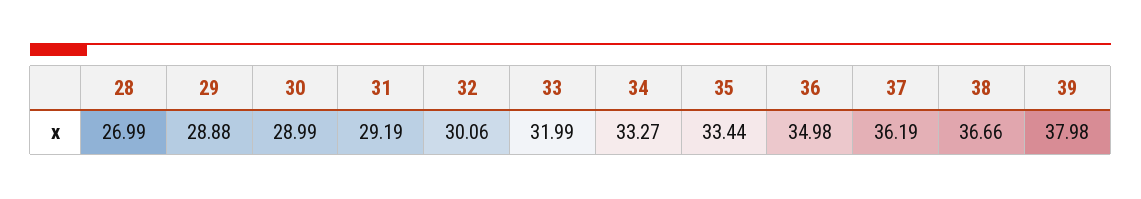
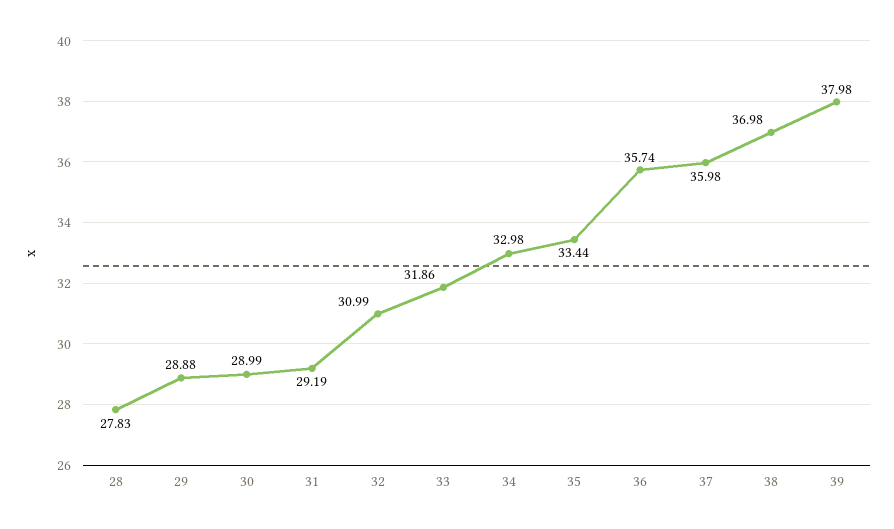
  {
-   "28": 26.99,
+   "28": 27.83,
    "29": 28.88,
    "30": 28.99,
    "31": 29.19,
-   "32": 30.06,
+   "32": 30.99,
-   "33": 31.99,
+   "33": 31.86,
-   "34": 33.27,
+   "34": 32.98,
    "35": 33.44,
-   "36": 34.98,
+   "36": 35.74,
-   "37": 36.19,
+   "37": 35.98,
-   "38": 36.66,
+   "38": 36.98,
    "39": 37.98
  }

